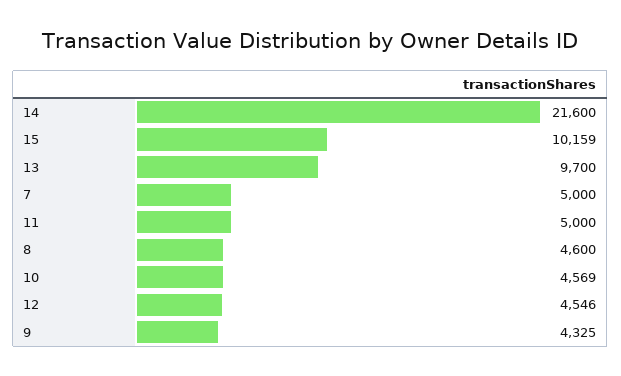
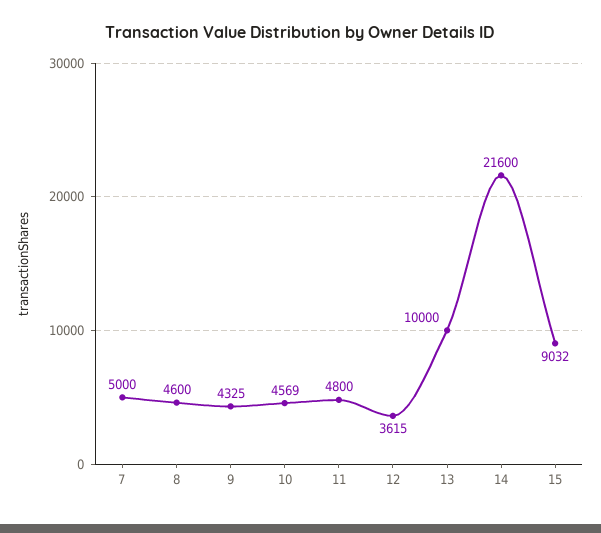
  {
    "14": 21600,
-   "15": 10159,
+   "15": 9032,
-   "13": 9700,
+   "13": 10000,
    "7": 5000,
-   "11": 5000,
+   "11": 4800,
    "8": 4600,
    "10": 4569,
-   "12": 4546,
+   "12": 3615,
    "9": 4325
  }

